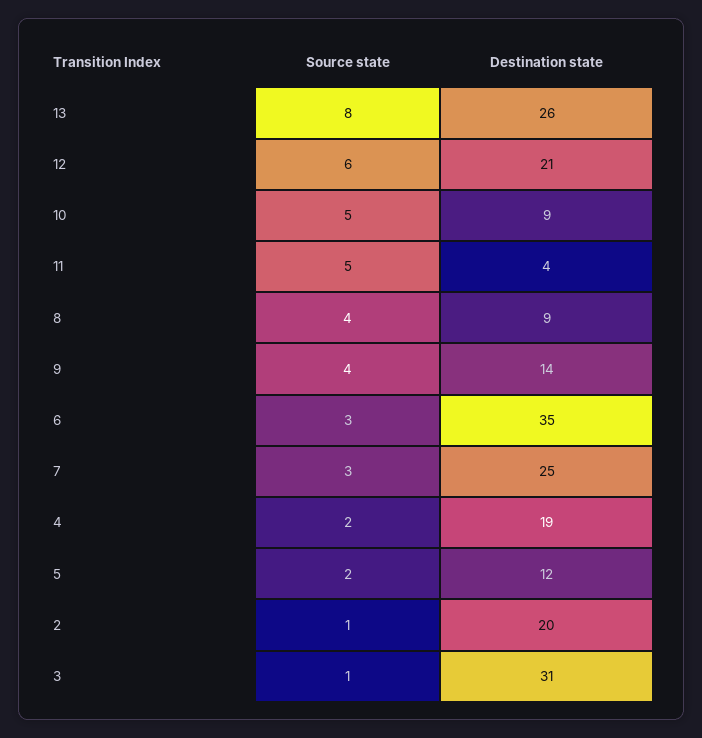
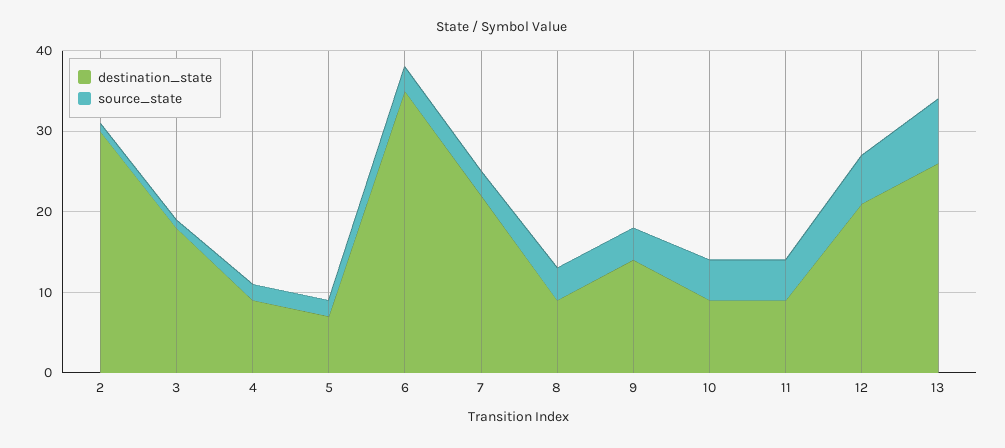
  {
    "Source state": {
      "13": 8,
      "12": 6,
      "10": 5,
      "11": 5,
      "8": 4,
      "9": 4,
      "6": 3,
      "7": 3,
      "4": 2,
      "5": 2,
      "2": 1,
      "3": 1
    },
    "Destination state": {
      "13": 26,
      "12": 21,
      "10": 9,
-     "11": 4,
+     "11": 9,
      "8": 9,
      "9": 14,
      "6": 35,
-     "7": 25,
+     "7": 22,
-     "4": 19,
+     "4": 9,
-     "5": 12,
+     "5": 7,
-     "2": 20,
+     "2": 30,
-     "3": 31
+     "3": 18
    }
  }

